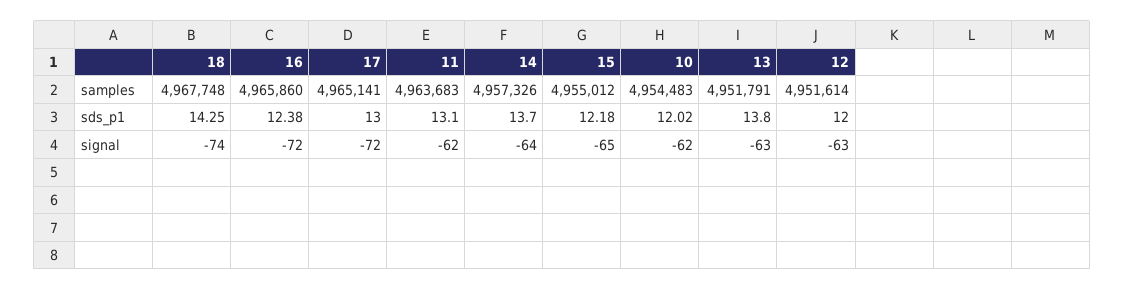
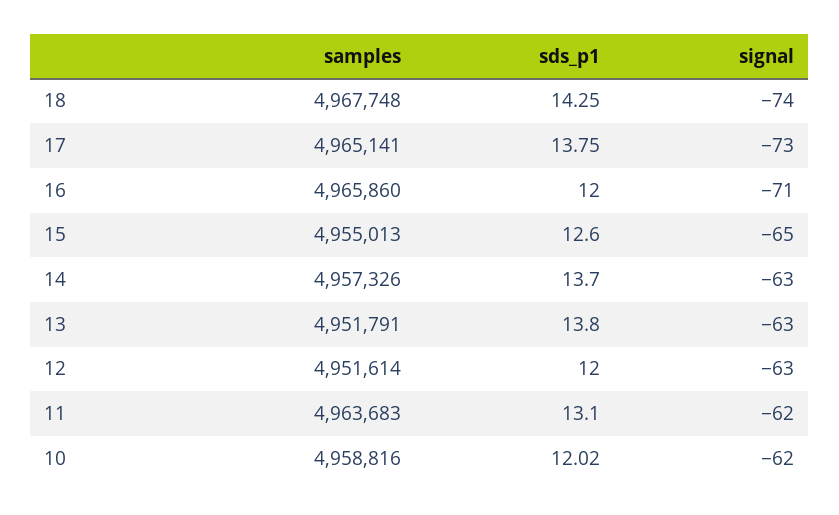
  {
    "18": {
      "samples": 4967748,
      "sds_p1": 14.25,
      "signal": -74
    },
    "16": {
      "samples": 4965860,
-     "sds_p1": 12.38,
+     "sds_p1": 12,
-     "signal": -72
+     "signal": -71
    },
    "17": {
      "samples": 4965141,
-     "sds_p1": 13,
+     "sds_p1": 13.75,
-     "signal": -72
+     "signal": -73
    },
    "11": {
      "samples": 4963683,
      "sds_p1": 13.1,
      "signal": -62
    },
    "14": {
      "samples": 4957326,
      "sds_p1": 13.7,
-     "signal": -64
+     "signal": -63
    },
    "15": {
-     "samples": 4955012,
+     "samples": 4955013,
-     "sds_p1": 12.18,
+     "sds_p1": 12.6,
      "signal": -65
    },
    "10": {
-     "samples": 4954483,
+     "samples": 4958816,
      "sds_p1": 12.02,
      "signal": -62
    },
    "13": {
      "samples": 4951791,
      "sds_p1": 13.8,
      "signal": -63
    },
    "12": {
      "samples": 4951614,
      "sds_p1": 12,
      "signal": -63
    }
  }

